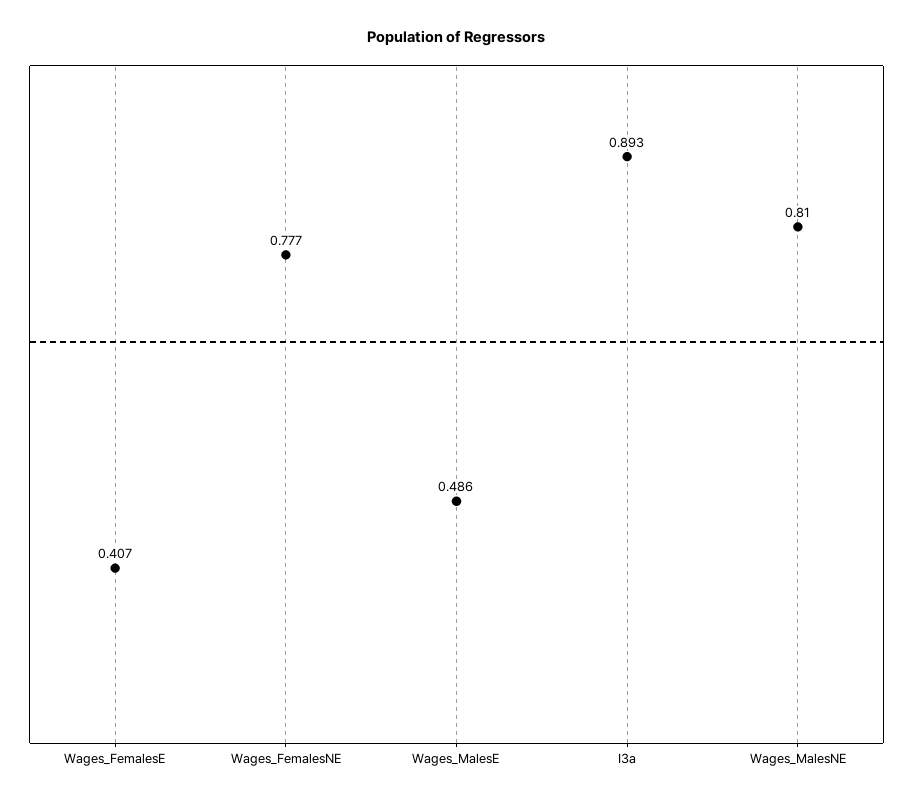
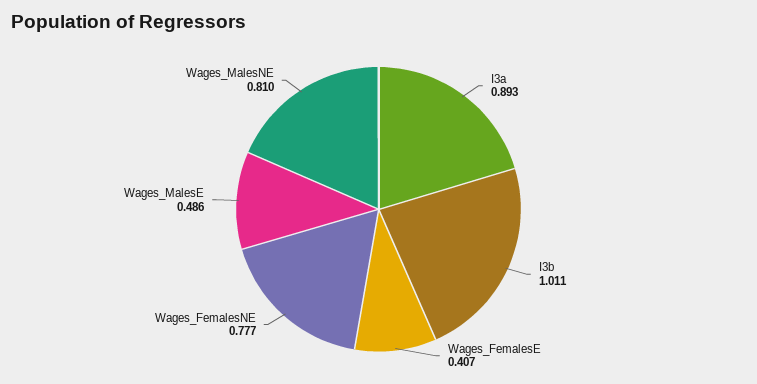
  {
    "Wages_FemalesE": 0.407,
    "Wages_FemalesNE": 0.777,
    "Wages_MalesE": 0.486,
    "I3a": 0.893,
-   "Wages_MalesNE": 0.81
+   "Wages_MalesNE": 0.81,
+   "I3b": 1.011
  }

